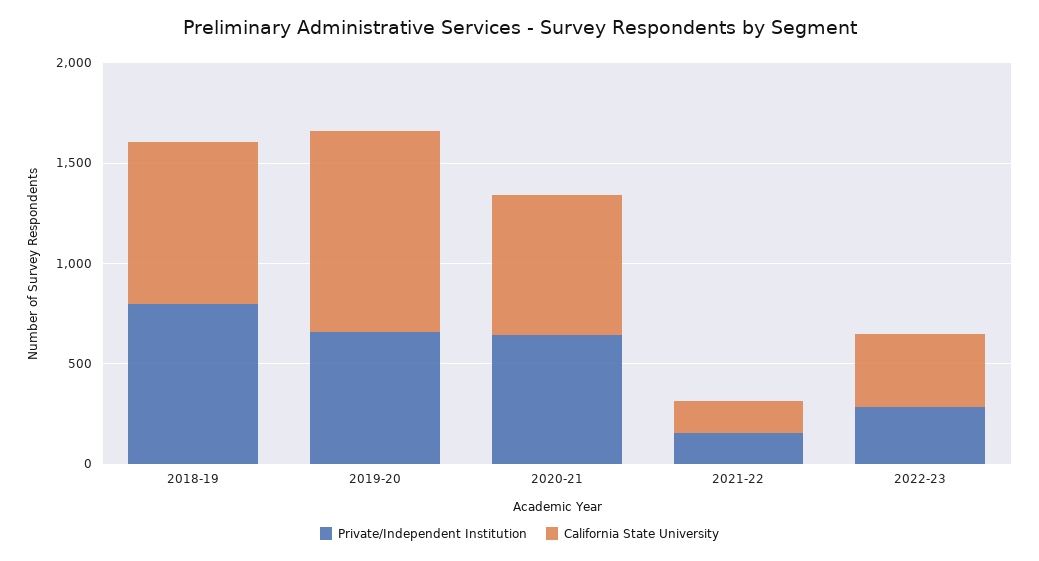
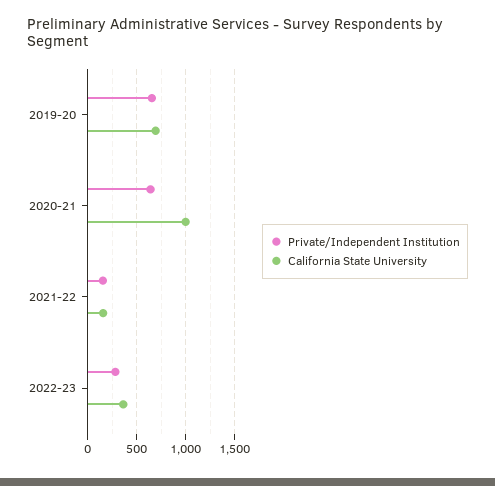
  {
    "Private/Independent Institution": {
-     "2018-19": 800,
      "2019-20": 700,
      "2020-21": 600,
      "2021-22": 200,
      "2022-23": 300
    },
    "California State University": {
-     "2018-19": 800,
-     "2019-20": 1000,
+     "2019-20": 700,
-     "2020-21": 700,
+     "2020-21": 1000,
      "2021-22": 200,
      "2022-23": 400
    }
  }

